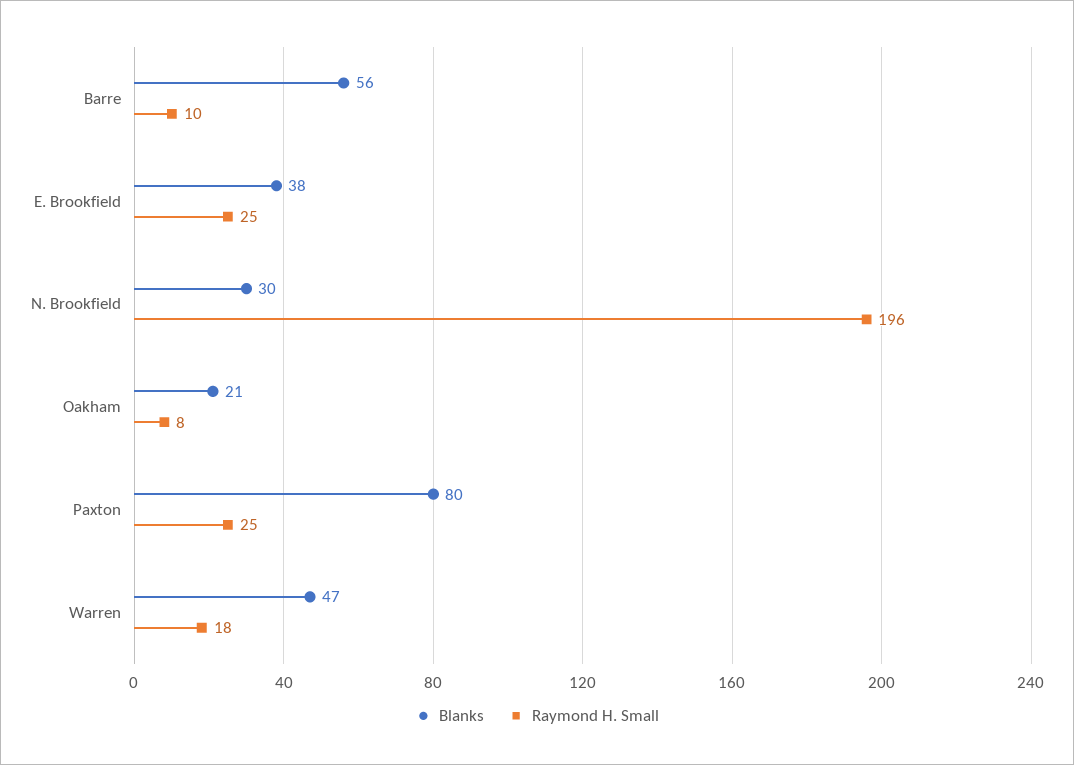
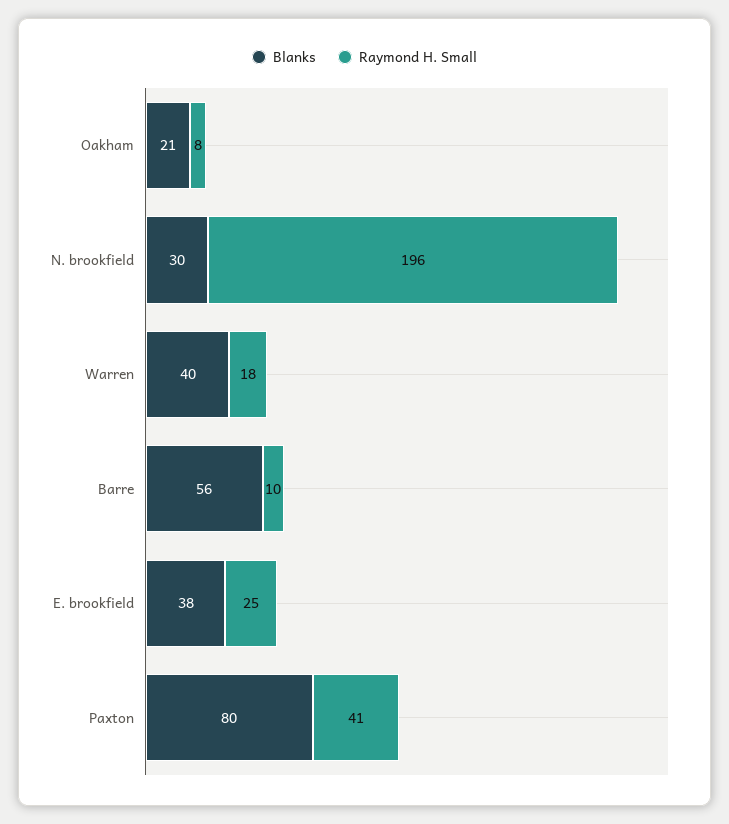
  {
    "Blanks": {
      "Barre": 56,
      "E. Brookfield": 38,
      "N. Brookfield": 30,
      "Oakham": 21,
      "Paxton": 80,
-     "Warren": 47
+     "Warren": 40
    },
    "Raymond H. Small": {
      "Barre": 10,
      "E. Brookfield": 25,
      "N. Brookfield": 196,
      "Oakham": 8,
-     "Paxton": 25,
+     "Paxton": 41,
      "Warren": 18
    }
  }

